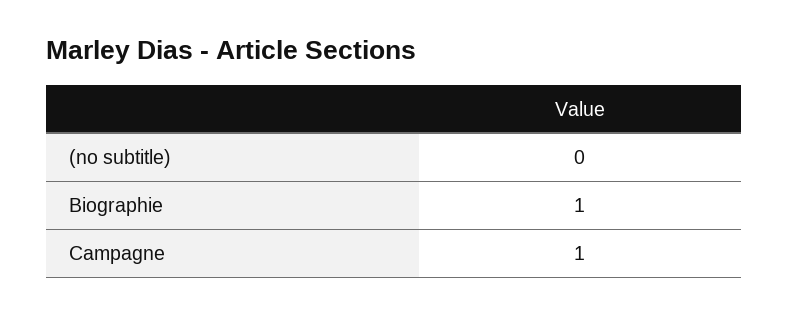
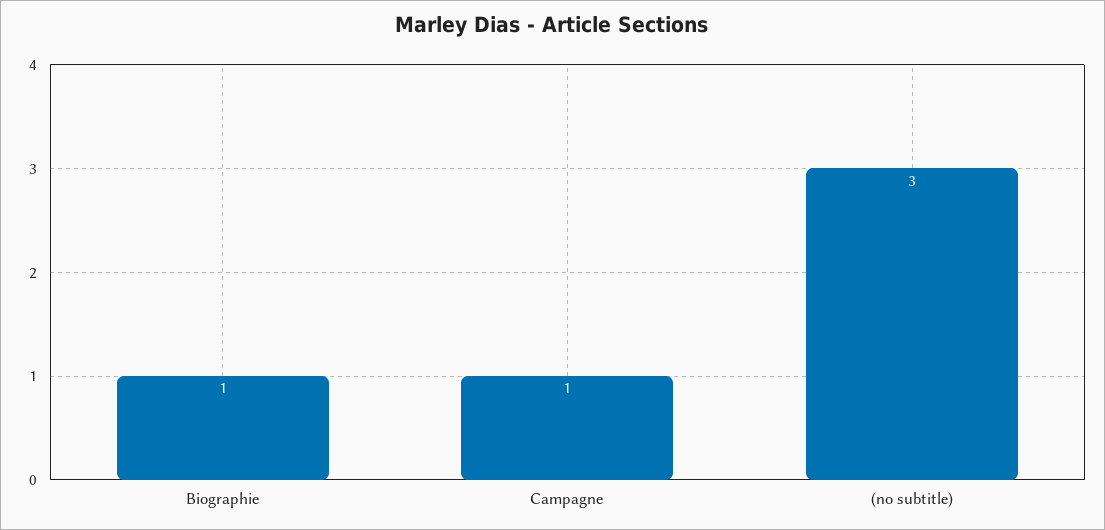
  {
-   "(no subtitle)": 0,
+   "(no subtitle)": 3,
    "Biographie": 1,
    "Campagne": 1
  }

